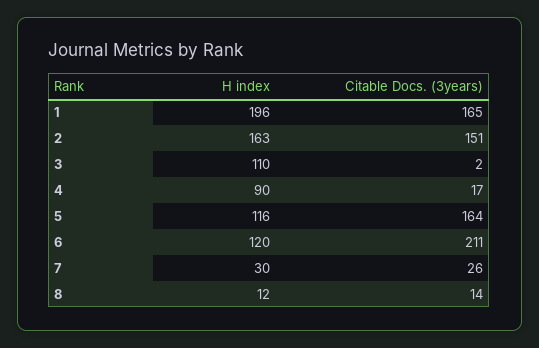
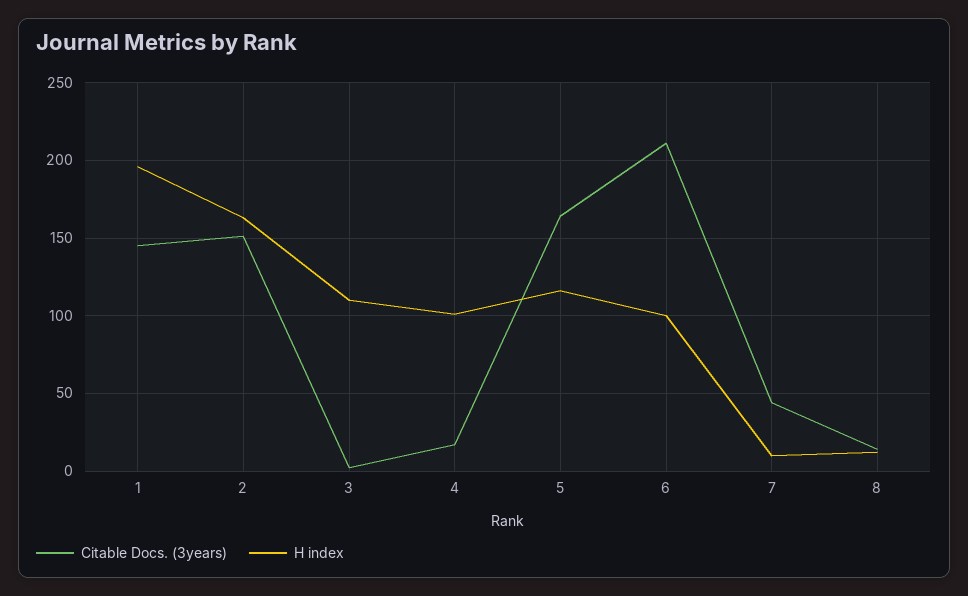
  {
    "H index": {
      "1": 196,
      "2": 163,
      "3": 110,
-     "4": 90,
+     "4": 100,
      "5": 116,
-     "6": 120,
+     "6": 100,
-     "7": 30,
+     "7": 10,
      "8": 12
    },
    "Citable Docs. (3years)": {
-     "1": 165,
+     "1": 145,
      "2": 151,
      "3": 2,
      "4": 17,
      "5": 164,
      "6": 211,
-     "7": 26,
+     "7": 45,
      "8": 14
    }
  }

